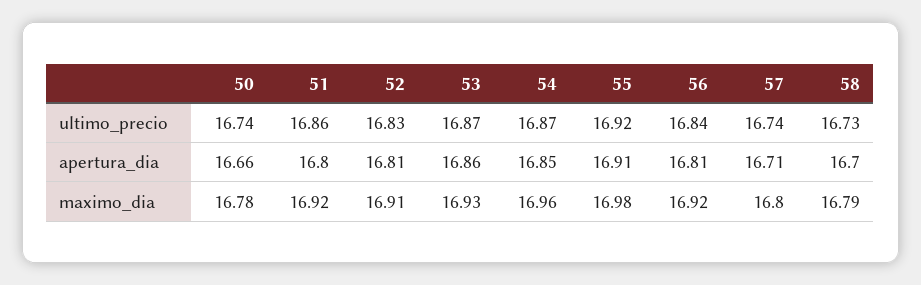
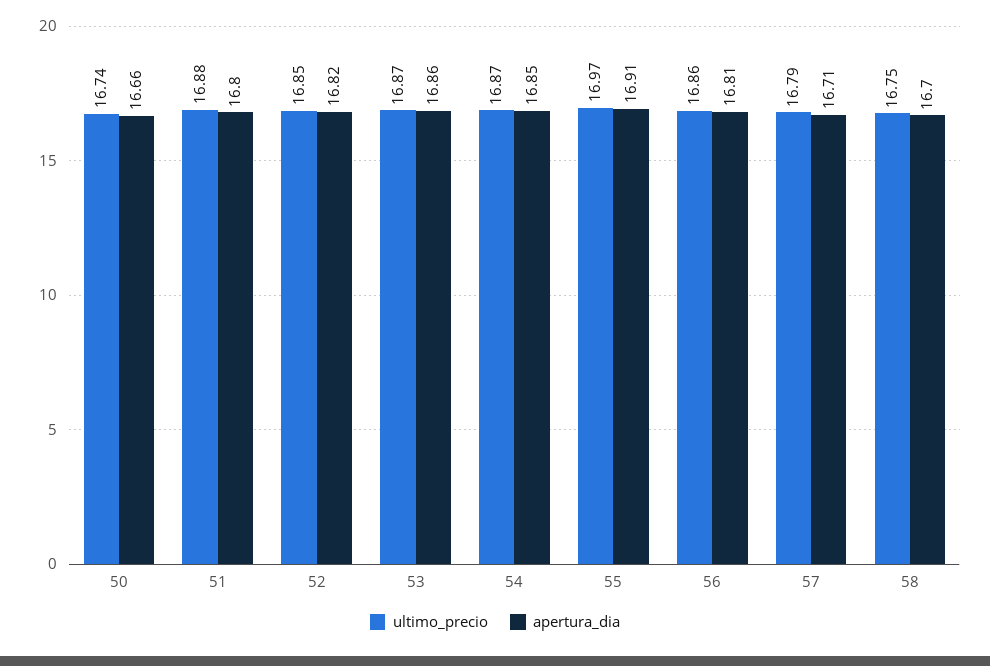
  {
    "ultimo_precio": {
      "50": 16.74,
-     "51": 16.86,
+     "51": 16.88,
-     "52": 16.83,
+     "52": 16.85,
      "53": 16.87,
      "54": 16.87,
-     "55": 16.92,
+     "55": 16.97,
-     "56": 16.84,
+     "56": 16.86,
-     "57": 16.74,
+     "57": 16.79,
-     "58": 16.73
+     "58": 16.75
    },
    "apertura_dia": {
      "50": 16.66,
      "51": 16.8,
-     "52": 16.81,
+     "52": 16.82,
      "53": 16.86,
      "54": 16.85,
      "55": 16.91,
      "56": 16.81,
      "57": 16.71,
      "58": 16.7
-   },
+   }
-   "maximo_dia": {
-     "50": 16.78,
-     "51": 16.92,
-     "52": 16.91,
-     "53": 16.93,
-     "54": 16.96,
-     "55": 16.98,
-     "56": 16.92,
-     "57": 16.8,
-     "58": 16.79
-   }
  }

